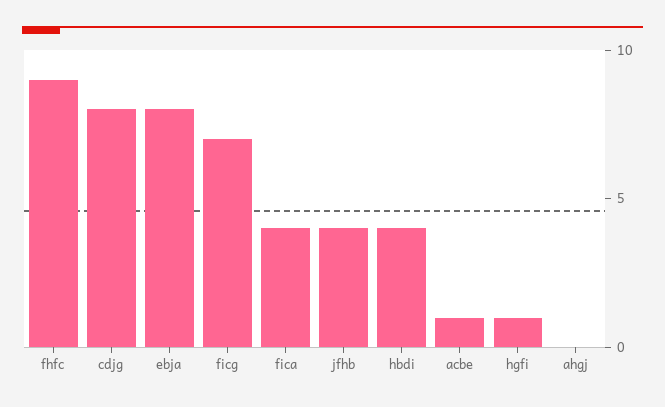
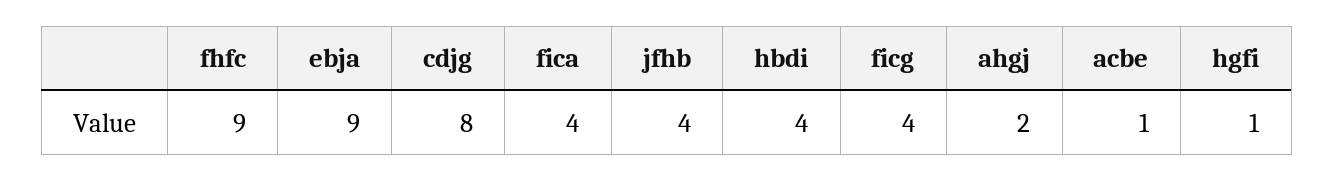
  {
    "fhfc": 9,
    "cdjg": 8,
-   "ebja": 8,
+   "ebja": 9,
-   "ficg": 7,
+   "ficg": 4,
    "fica": 4,
    "jfhb": 4,
    "hbdi": 4,
    "acbe": 1,
    "hgfi": 1,
-   "ahgj": 0
+   "ahgj": 2
  }

